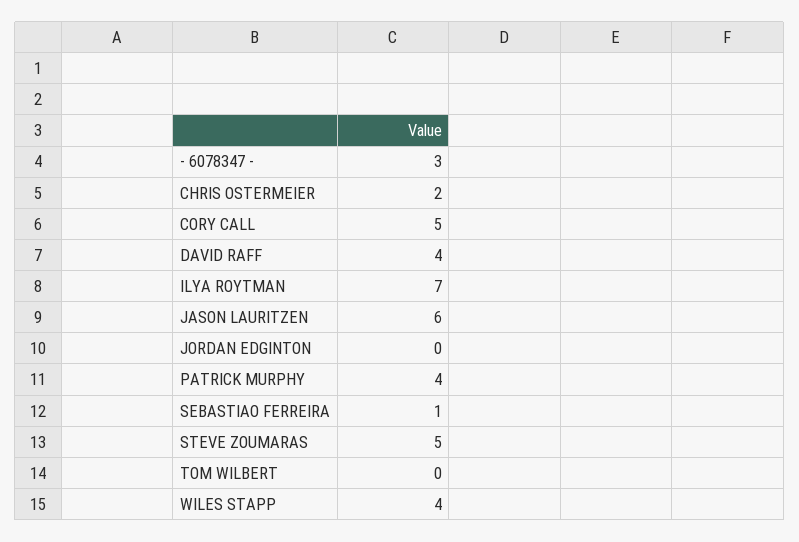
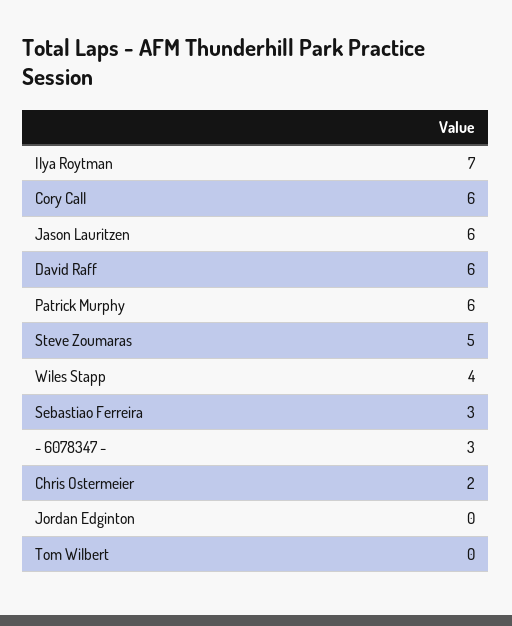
  {
    "- 6078347 -": 3,
    "CHRIS OSTERMEIER": 2,
-   "CORY CALL": 5,
+   "CORY CALL": 6,
-   "DAVID RAFF": 4,
+   "DAVID RAFF": 6,
    "ILYA ROYTMAN": 7,
    "JASON LAURITZEN": 6,
    "JORDAN EDGINTON": 0,
-   "PATRICK MURPHY": 4,
+   "PATRICK MURPHY": 6,
-   "SEBASTIAO FERREIRA": 1,
+   "SEBASTIAO FERREIRA": 3,
    "STEVE ZOUMARAS": 5,
    "TOM WILBERT": 0,
    "WILES STAPP": 4
  }

